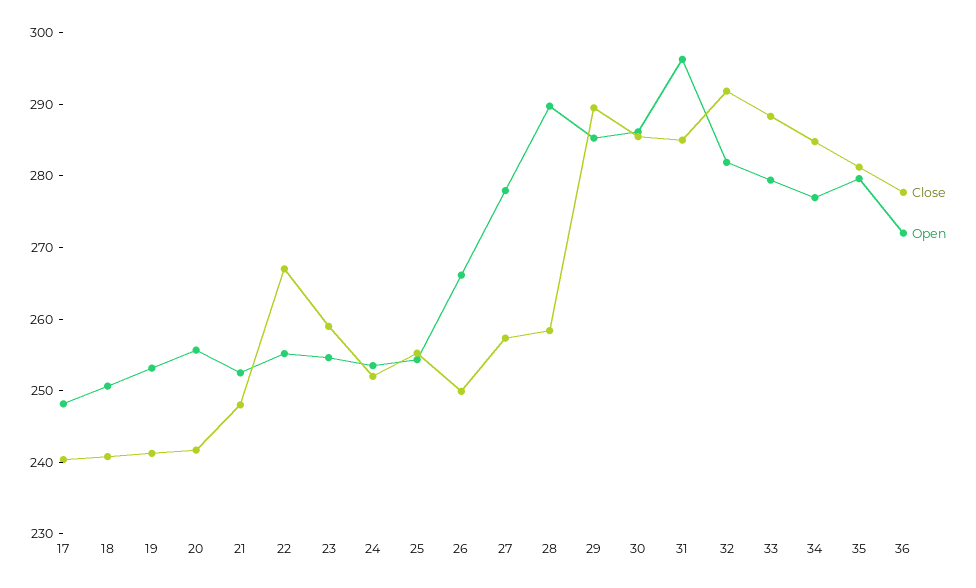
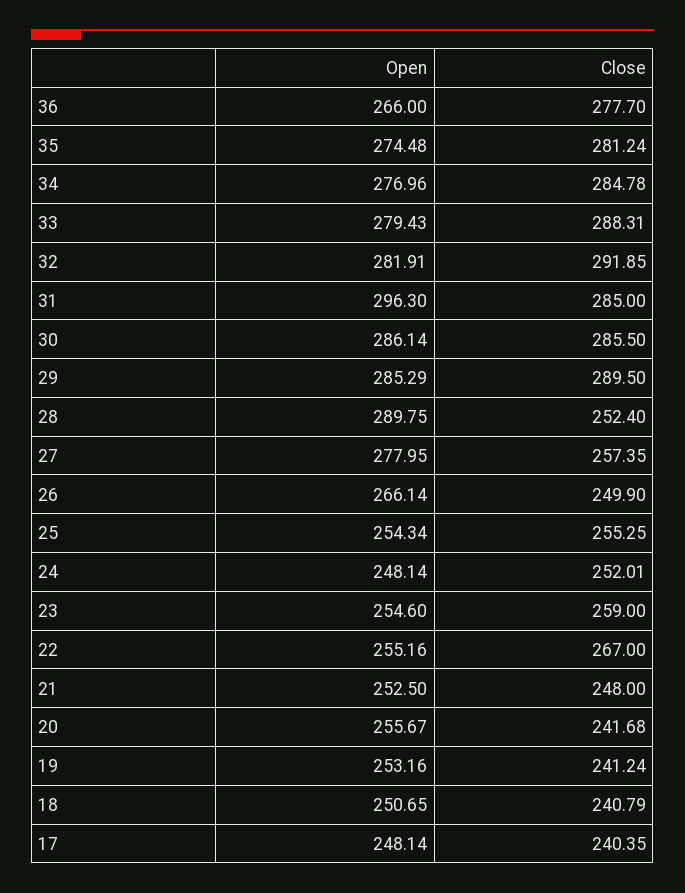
  {
    "Close": {
      "17": 240.35,
      "18": 240.79,
      "19": 241.24,
      "20": 241.68,
      "21": 248,
      "22": 267,
      "23": 259,
      "24": 252.01,
      "25": 255.25,
      "26": 249.9,
      "27": 257.35,
-     "28": 258,
+     "28": 252.4,
      "29": 289.5,
      "30": 285.5,
      "31": 285,
      "32": 291.85,
      "33": 288.31,
      "34": 284.78,
      "35": 281.24,
      "36": 277.7
    },
    "Open": {
      "17": 248.14,
      "18": 250.65,
      "19": 253.16,
      "20": 255.67,
      "21": 252.5,
      "22": 255.16,
      "23": 254.6,
-     "24": 254,
+     "24": 248.14,
      "25": 254.34,
      "26": 266.14,
      "27": 277.95,
      "28": 289.75,
      "29": 285.29,
      "30": 286.14,
      "31": 296.3,
      "32": 281.91,
      "33": 279.43,
      "34": 276.96,
-     "35": 280,
+     "35": 274.48,
-     "36": 272
+     "36": 266
    }
  }

